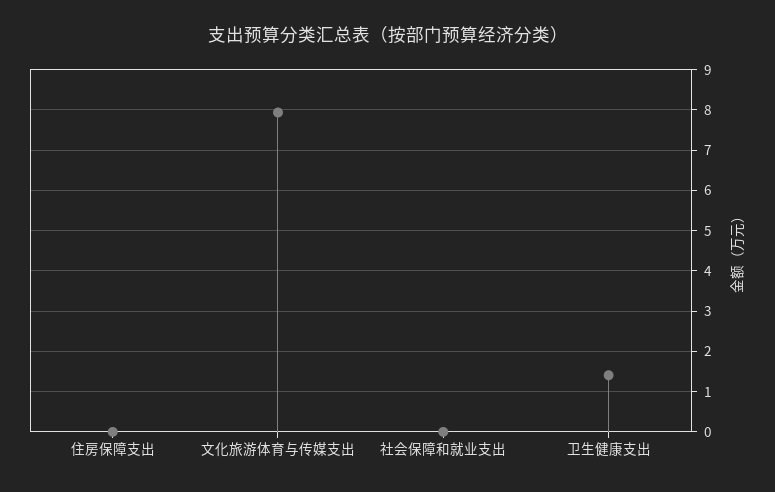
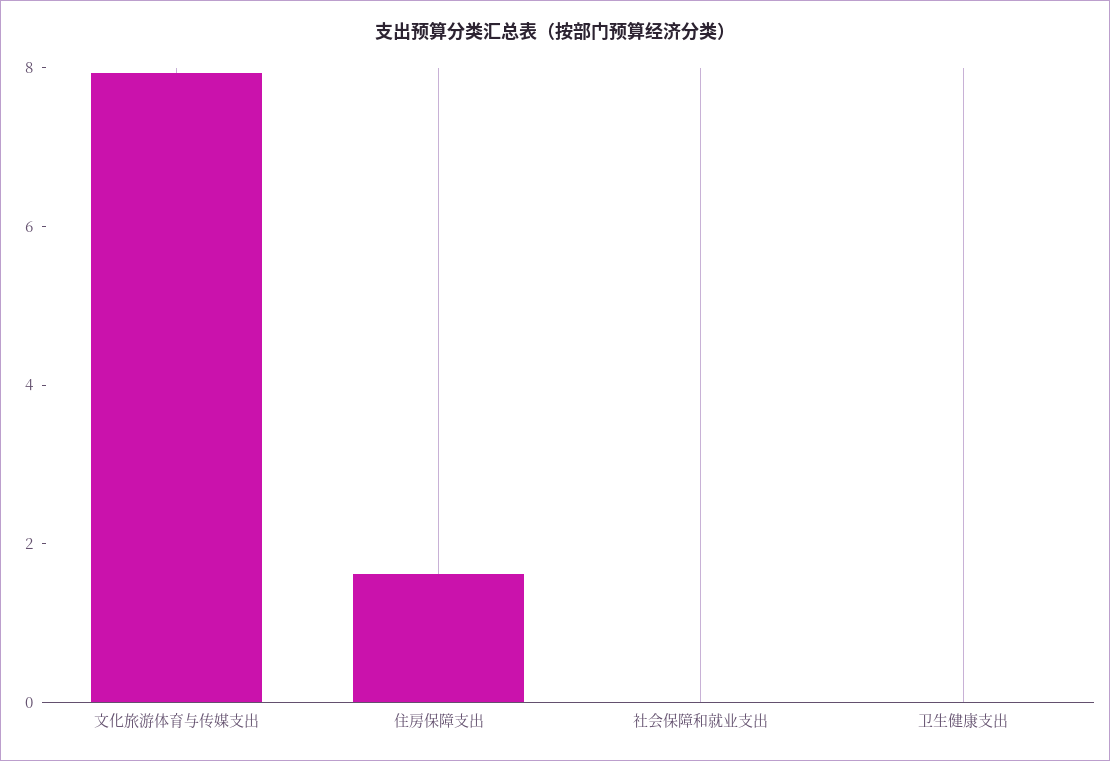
  {
-   "住房保障支出": 0,
+   "住房保障支出": 1.5,
    "文化旅游体育与传媒支出": 8,
    "社会保障和就业支出": 0,
-   "卫生健康支出": 1.4
+   "卫生健康支出": 0
  }

